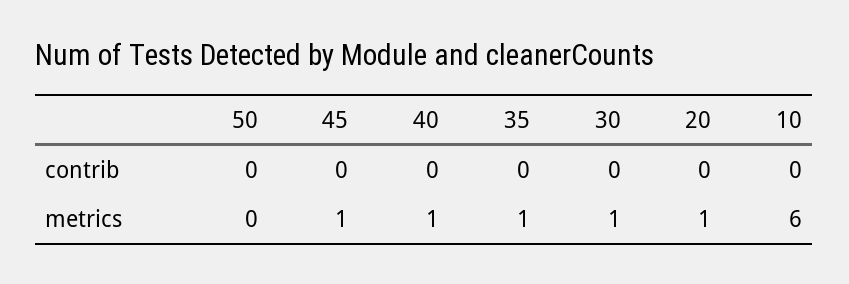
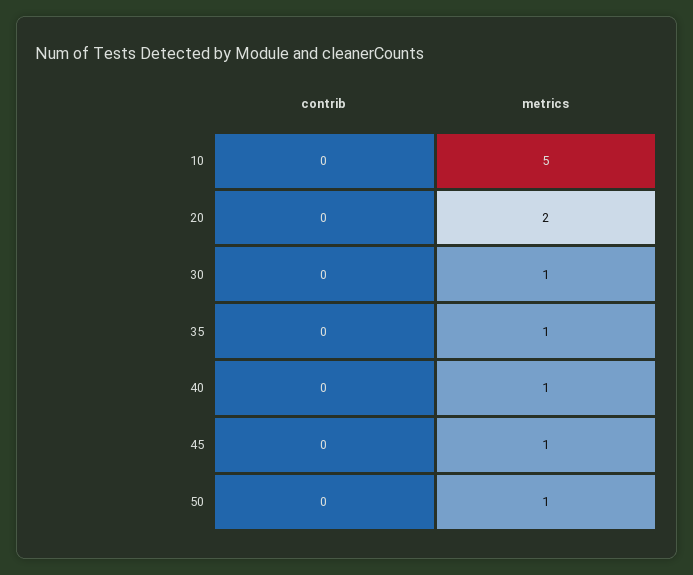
  {
    "50": {
      "contrib": 0,
-     "metrics": 0
+     "metrics": 1
    },
    "45": {
      "contrib": 0,
      "metrics": 1
    },
    "40": {
      "contrib": 0,
      "metrics": 1
    },
    "35": {
      "contrib": 0,
      "metrics": 1
    },
    "30": {
      "contrib": 0,
      "metrics": 1
    },
    "20": {
      "contrib": 0,
-     "metrics": 1
+     "metrics": 2
    },
    "10": {
      "contrib": 0,
-     "metrics": 6
+     "metrics": 5
    }
  }

